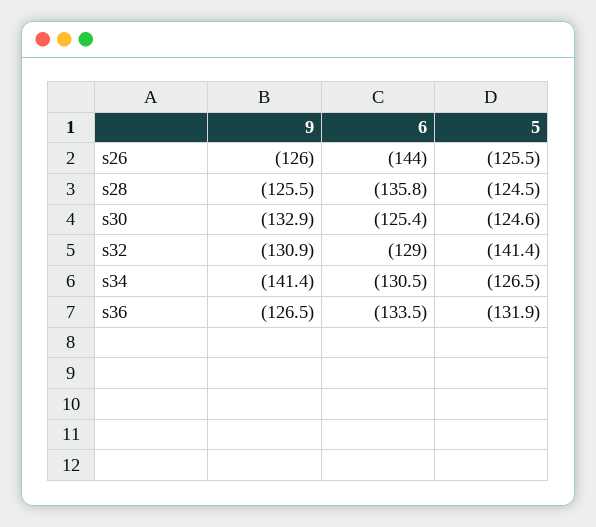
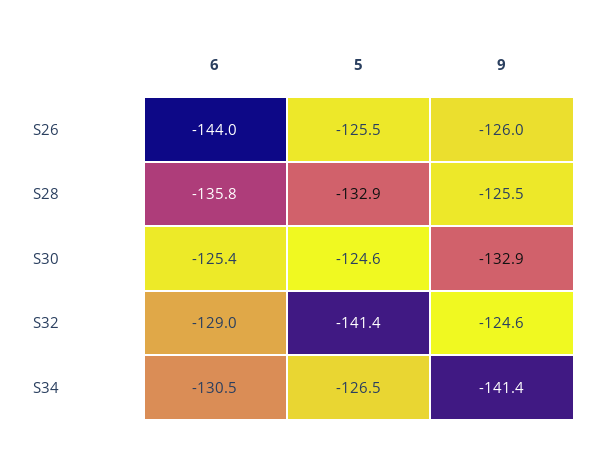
  {
    "9": {
      "s26": -126,
      "s28": -125.5,
      "s30": -132.9,
-     "s32": -130.9,
+     "s32": -124.6,
-     "s34": -141.4,
+     "s34": -141.4
-     "s36": -126.5
    },
    "6": {
      "s26": -144,
      "s28": -135.8,
      "s30": -125.4,
      "s32": -129,
-     "s34": -130.5,
+     "s34": -130.5
-     "s36": -133.5
    },
    "5": {
      "s26": -125.5,
-     "s28": -124.5,
+     "s28": -132.9,
      "s30": -124.6,
      "s32": -141.4,
-     "s34": -126.5,
+     "s34": -126.5
-     "s36": -131.9
    }
  }

